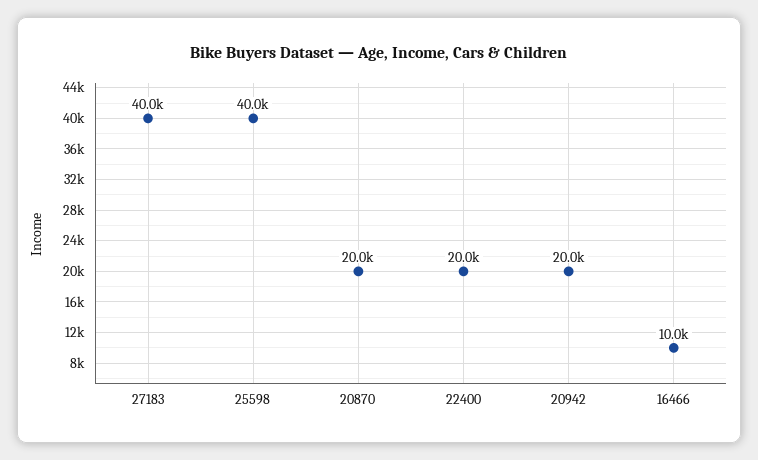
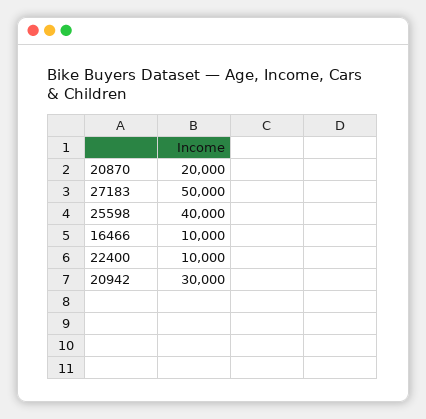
  {
-   "27183": 40000,
+   "27183": 50000,
    "25598": 40000,
    "20870": 20000,
-   "22400": 20000,
+   "22400": 10000,
-   "20942": 20000,
+   "20942": 30000,
    "16466": 10000
  }

